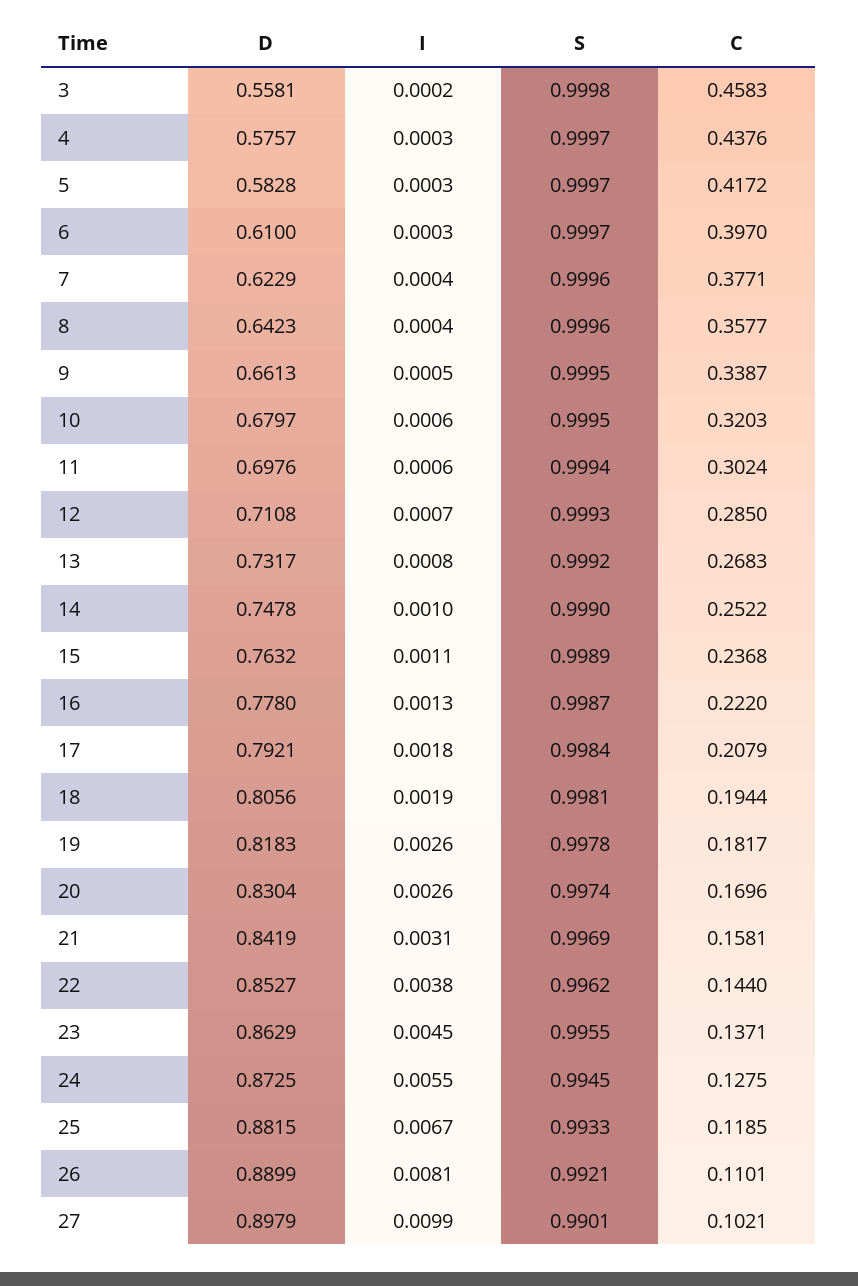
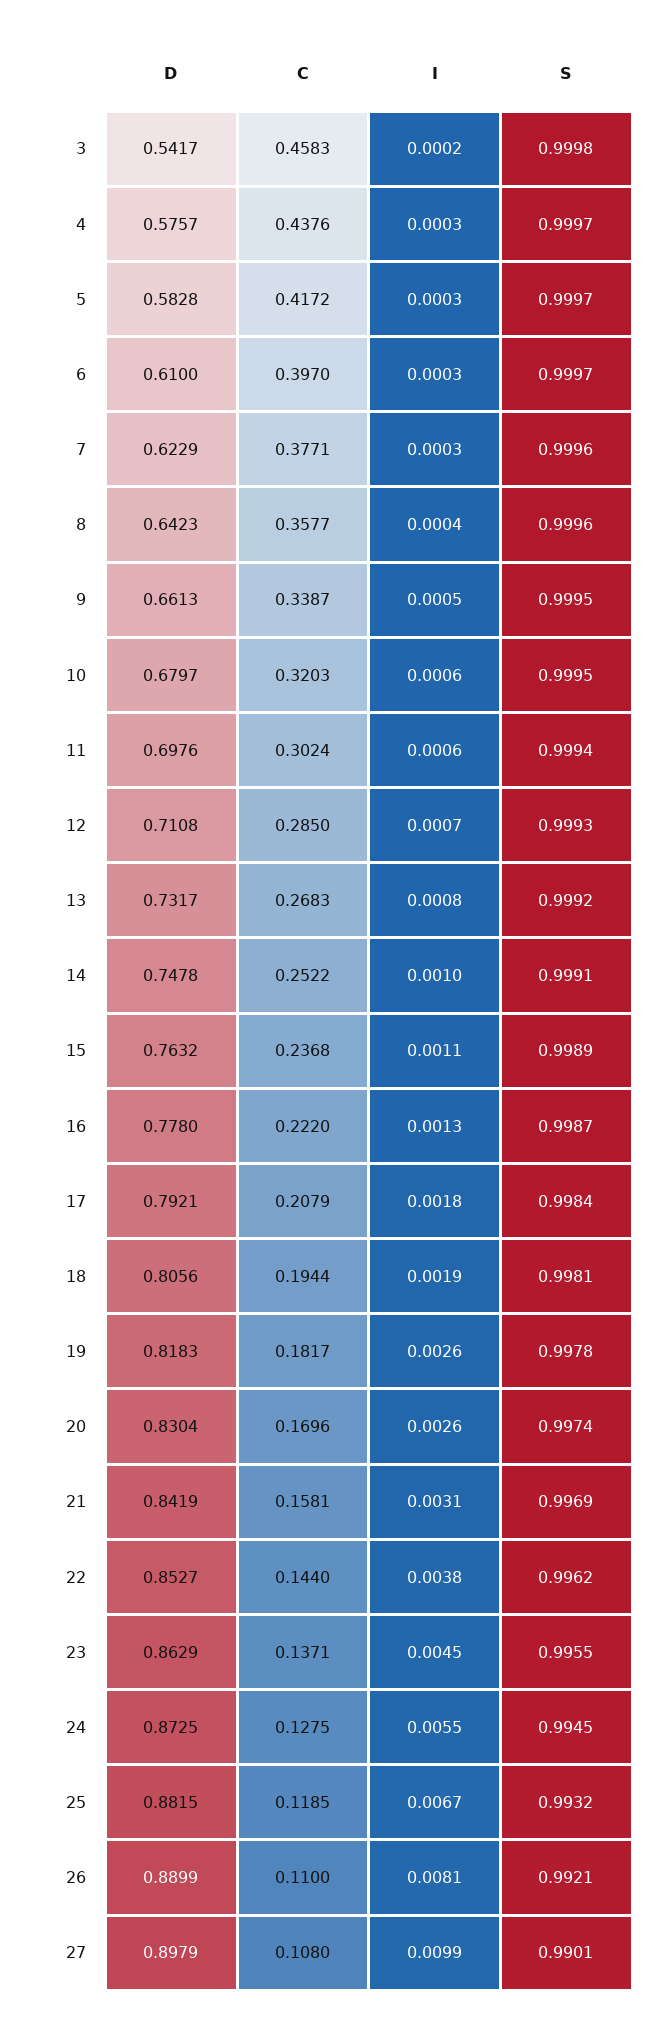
  {
    "D": {
-     "3": 0.5581,
+     "3": 0.5417,
      "4": 0.5757,
      "5": 0.5828,
      "6": 0.61,
      "7": 0.6229,
      "8": 0.6423,
      "9": 0.6613,
      "10": 0.6797,
      "11": 0.6976,
      "12": 0.7108,
      "13": 0.7317,
      "14": 0.7478,
      "15": 0.7632,
      "16": 0.778,
      "17": 0.7921,
      "18": 0.8056,
      "19": 0.8183,
      "20": 0.8304,
      "21": 0.8419,
      "22": 0.8527,
      "23": 0.8629,
      "24": 0.8725,
      "25": 0.8815,
      "26": 0.8899,
      "27": 0.8979
    },
    "I": {
      "3": 0.0002,
      "4": 0.0003,
      "5": 0.0003,
      "6": 0.0003,
-     "7": 0.0004,
+     "7": 0.0003,
      "8": 0.0004,
      "9": 0.0005,
      "10": 0.0006,
      "11": 0.0006,
      "12": 0.0007,
      "13": 0.0008,
      "14": 0.001,
      "15": 0.0011,
      "16": 0.0013,
      "17": 0.0018,
      "18": 0.0019,
      "19": 0.0026,
      "20": 0.0026,
      "21": 0.0031,
      "22": 0.0038,
      "23": 0.0045,
      "24": 0.0055,
      "25": 0.0067,
      "26": 0.0081,
      "27": 0.0099
    },
    "S": {
      "3": 0.9998,
      "4": 0.9997,
      "5": 0.9997,
      "6": 0.9997,
      "7": 0.9996,
      "8": 0.9996,
      "9": 0.9995,
      "10": 0.9995,
      "11": 0.9994,
      "12": 0.9993,
      "13": 0.9992,
-     "14": 0.999,
+     "14": 0.9991,
      "15": 0.9989,
      "16": 0.9987,
      "17": 0.9984,
      "18": 0.9981,
      "19": 0.9978,
      "20": 0.9974,
      "21": 0.9969,
      "22": 0.9962,
      "23": 0.9955,
      "24": 0.9945,
-     "25": 0.9933,
+     "25": 0.9932,
      "26": 0.9921,
      "27": 0.9901
    },
    "C": {
      "3": 0.4583,
      "4": 0.4376,
      "5": 0.4172,
      "6": 0.397,
      "7": 0.3771,
      "8": 0.3577,
      "9": 0.3387,
      "10": 0.3203,
      "11": 0.3024,
      "12": 0.285,
      "13": 0.2683,
      "14": 0.2522,
      "15": 0.2368,
      "16": 0.222,
      "17": 0.2079,
      "18": 0.1944,
      "19": 0.1817,
      "20": 0.1696,
      "21": 0.1581,
      "22": 0.144,
      "23": 0.1371,
      "24": 0.1275,
      "25": 0.1185,
-     "26": 0.1101,
+     "26": 0.11,
-     "27": 0.1021
+     "27": 0.108
    }
  }

